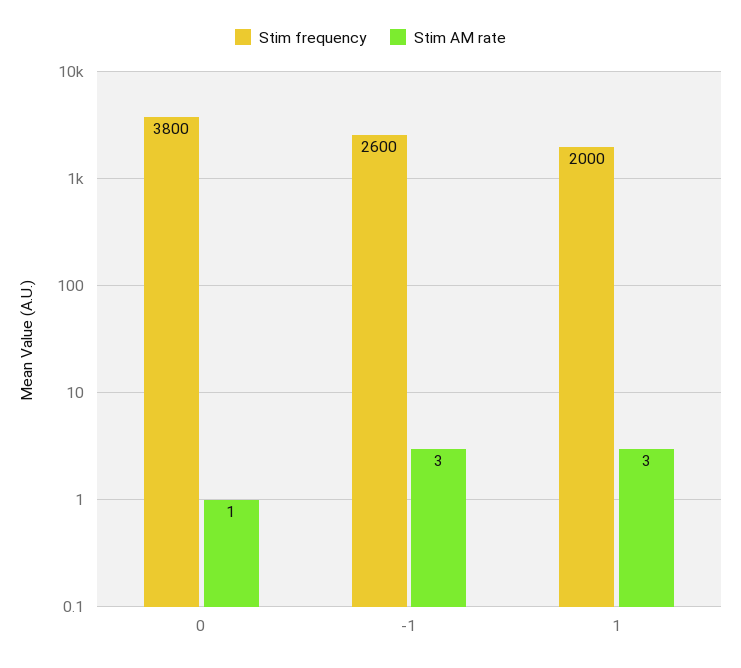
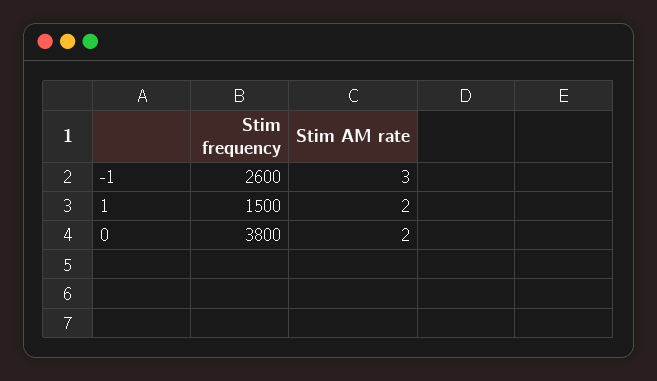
  {
    "Stim frequency": {
      "0": 3800,
      "-1": 2600,
-     "1": 2000
+     "1": 1500
    },
    "Stim AM rate": {
-     "0": 1,
+     "0": 2,
      "-1": 3,
-     "1": 3
+     "1": 2
    }
  }

